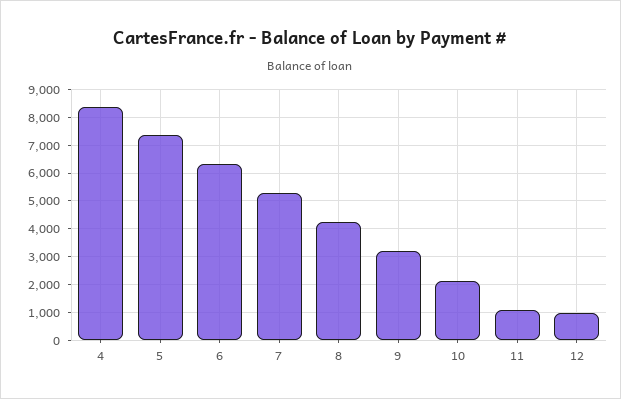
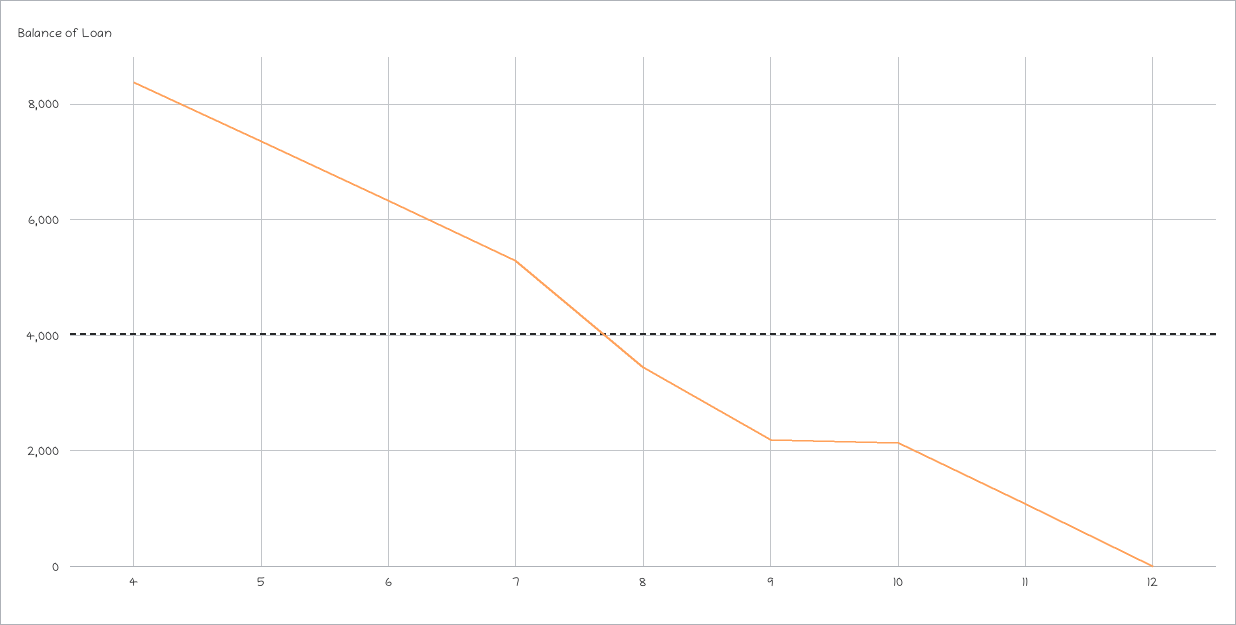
  {
    "4": 8400,
    "5": 7400,
    "6": 6400,
    "7": 5200,
-   "8": 4250,
+   "8": 3400,
-   "9": 3250,
+   "9": 2200,
    "10": 2200,
    "11": 1000,
-   "12": 1000
+   "12": 0
  }

